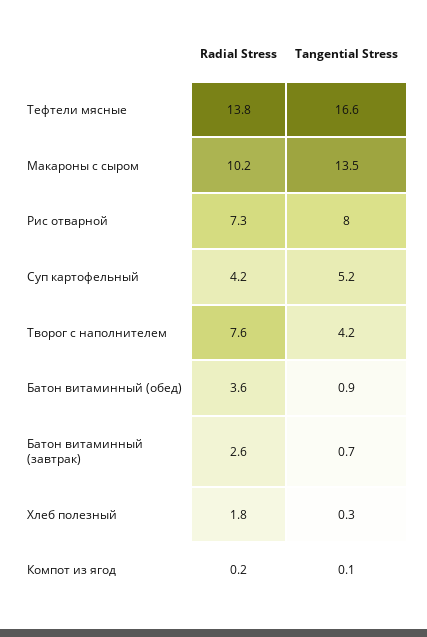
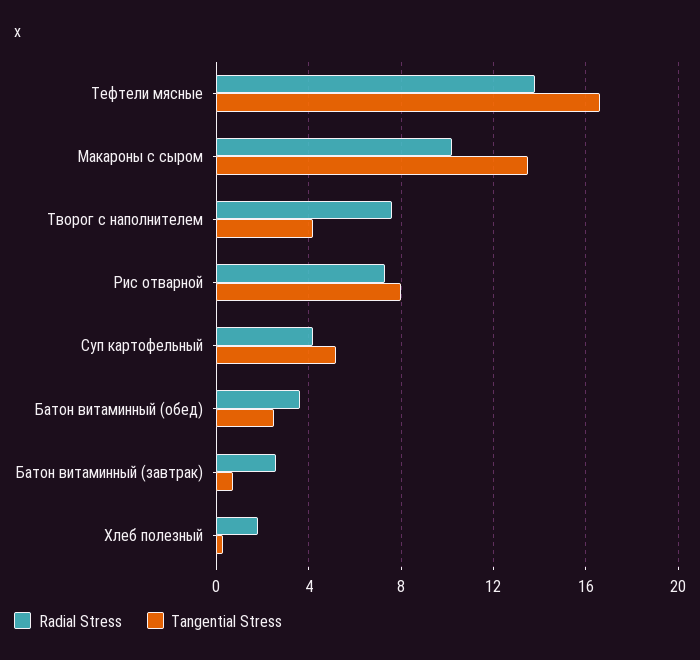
  {
    "Radial Stress": {
      "Тефтели мясные": 13.8,
      "Макароны с сыром": 10.2,
      "Рис отварной": 7.3,
      "Суп картофельный": 4.2,
      "Творог с наполнителем": 7.6,
      "Батон витаминный (обед)": 3.6,
      "Батон витаминный (завтрак)": 2.6,
-     "Хлеб полезный": 1.8,
+     "Хлеб полезный": 1.8
-     "Компот из ягод": 0.2
    },
    "Tangential Stress": {
      "Тефтели мясные": 16.6,
      "Макароны с сыром": 13.5,
      "Рис отварной": 8,
      "Суп картофельный": 5.2,
      "Творог с наполнителем": 4.2,
-     "Батон витаминный (обед)": 0.9,
+     "Батон витаминный (обед)": 2.5,
      "Батон витаминный (завтрак)": 0.7,
-     "Хлеб полезный": 0.3,
+     "Хлеб полезный": 0.3
-     "Компот из ягод": 0.1
    }
  }

